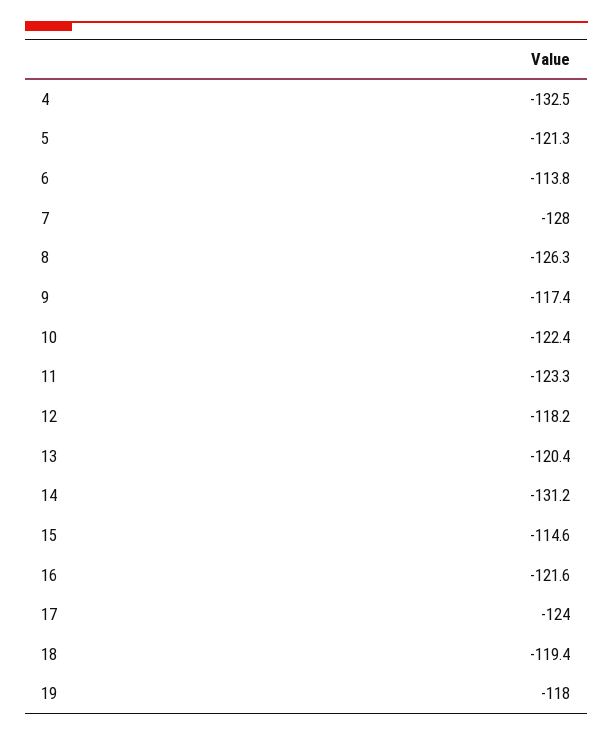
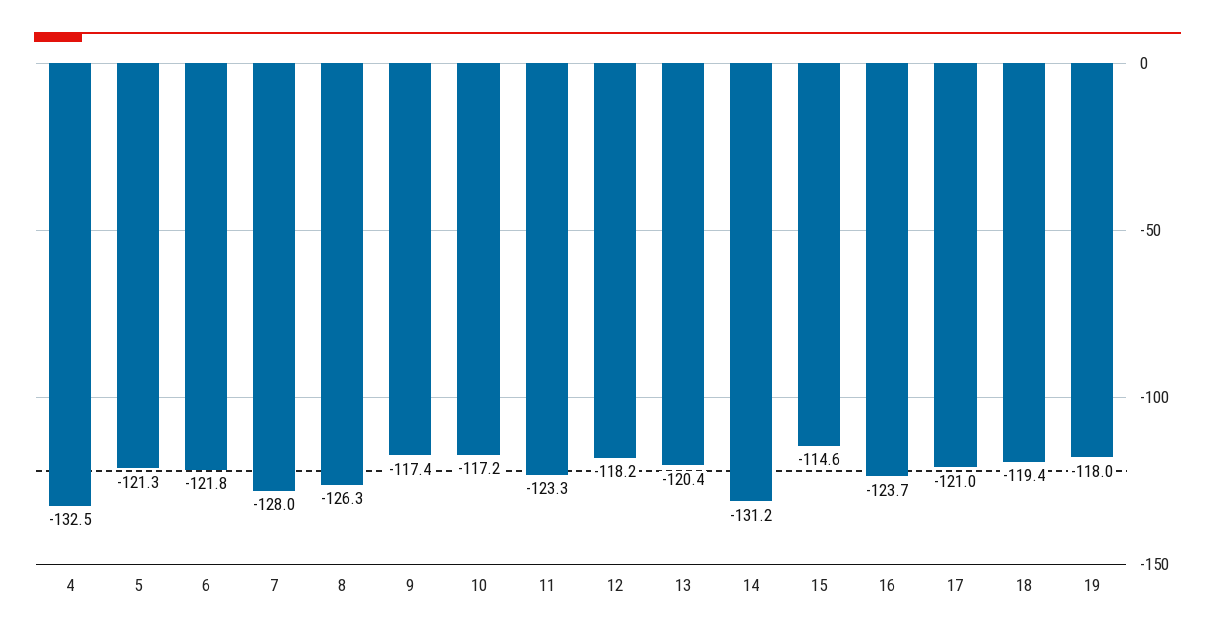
  {
    "4": -132.5,
    "5": -121.3,
-   "6": -113.8,
+   "6": -121.8,
    "7": -128,
    "8": -126.3,
    "9": -117.4,
-   "10": -122.4,
+   "10": -117.2,
    "11": -123.3,
    "12": -118.2,
    "13": -120.4,
    "14": -131.2,
    "15": -114.6,
-   "16": -121.6,
+   "16": -123.7,
-   "17": -124,
+   "17": -121,
    "18": -119.4,
    "19": -118
  }

